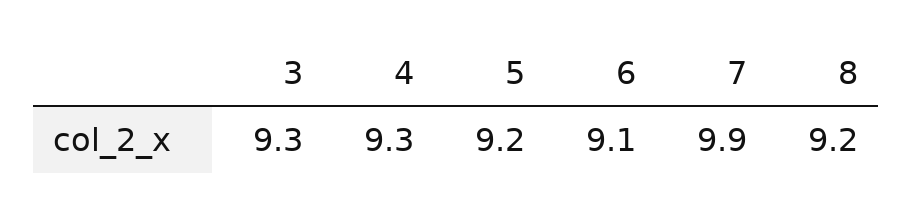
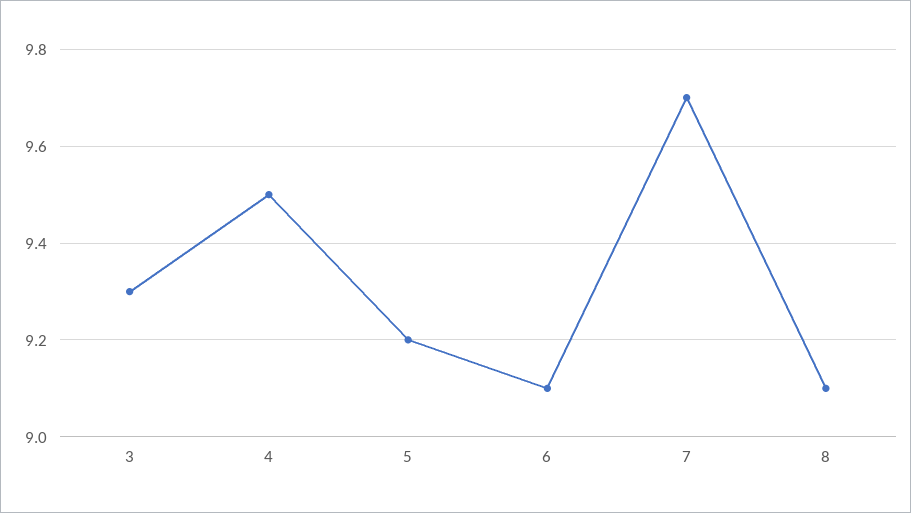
  {
    "3": 9.3,
-   "4": 9.3,
+   "4": 9.5,
    "5": 9.2,
    "6": 9.1,
-   "7": 9.9,
+   "7": 9.7,
-   "8": 9.2
+   "8": 9.1
  }

